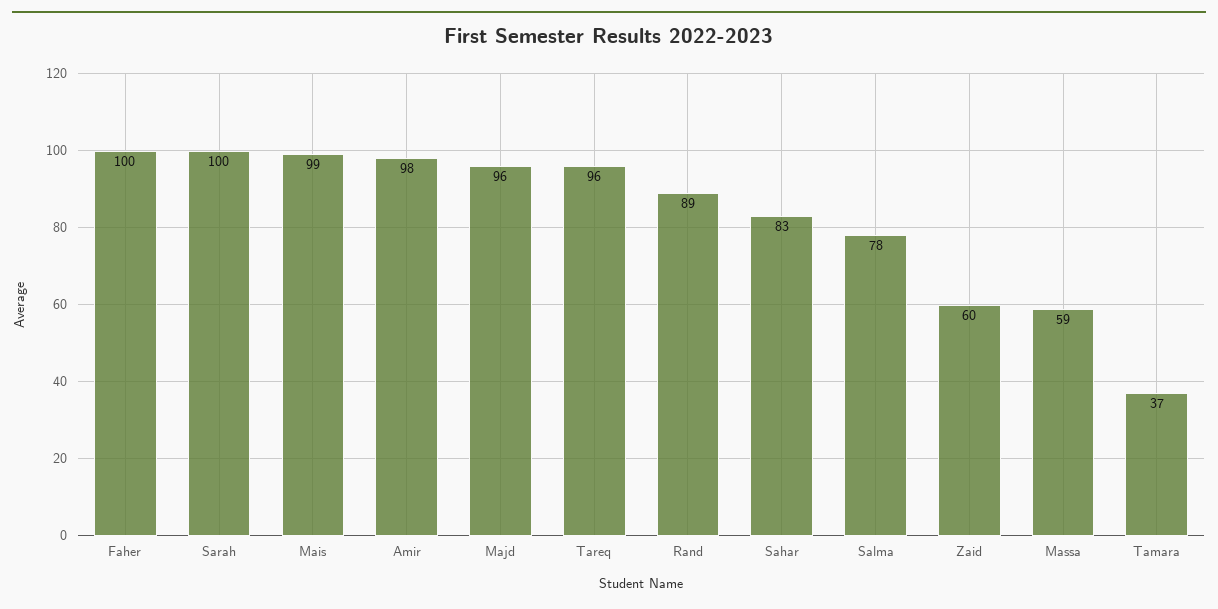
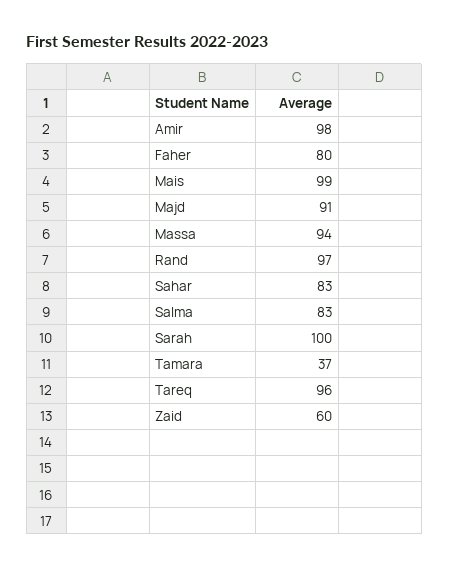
  {
-   "Faher": 100,
+   "Faher": 80,
    "Sarah": 100,
    "Mais": 99,
    "Amir": 98,
-   "Majd": 96,
+   "Majd": 91,
    "Tareq": 96,
-   "Rand": 89,
+   "Rand": 97,
    "Sahar": 83,
-   "Salma": 78,
+   "Salma": 83,
    "Zaid": 60,
-   "Massa": 59,
+   "Massa": 94,
    "Tamara": 37
  }

